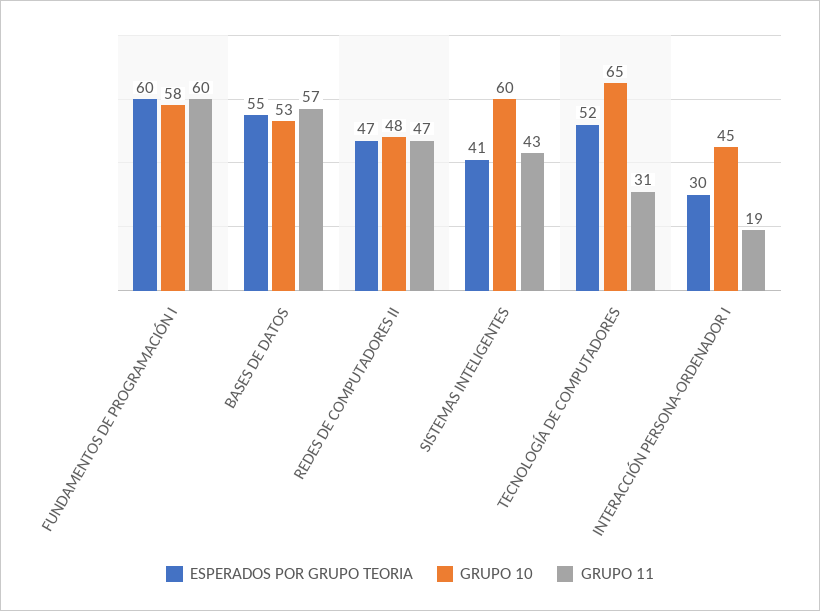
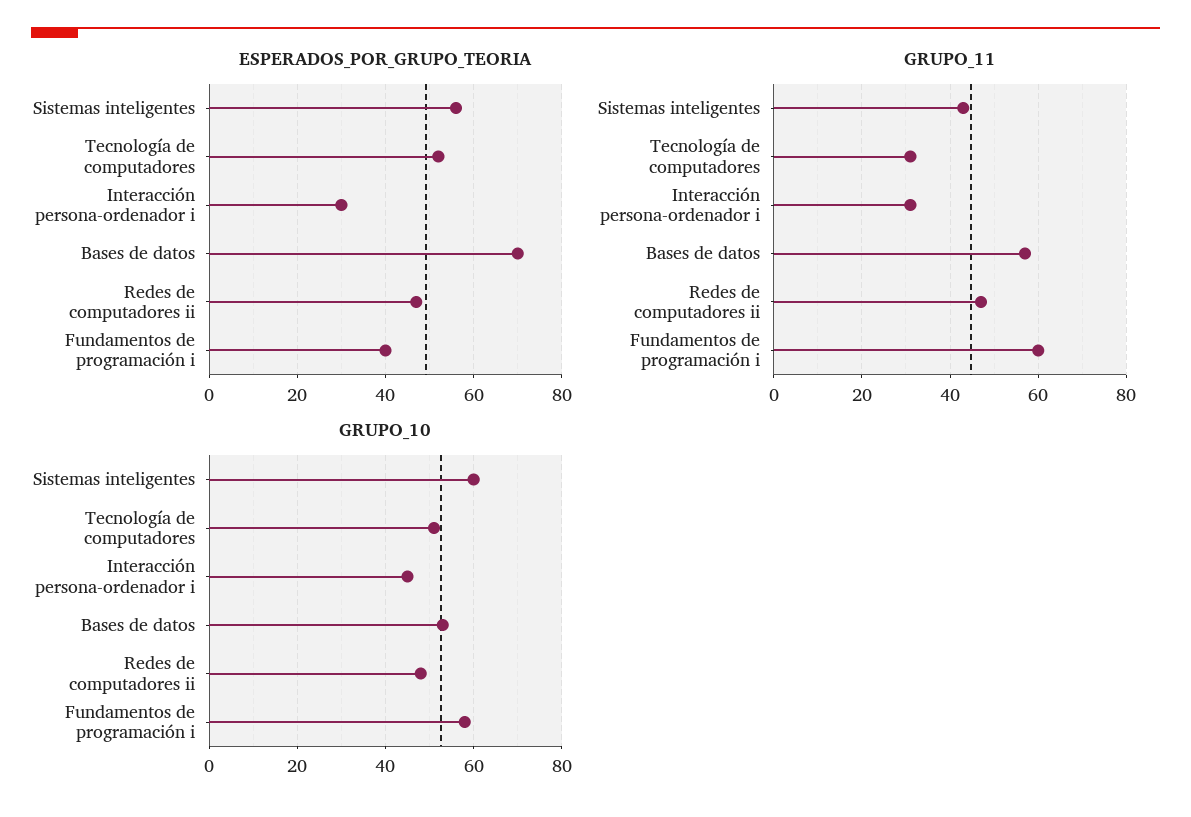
  {
    "ESPERADOS POR GRUPO TEORIA": {
-     "FUNDAMENTOS DE PROGRAMACIÓN I": 60,
+     "FUNDAMENTOS DE PROGRAMACIÓN I": 40,
-     "BASES DE DATOS": 55,
+     "BASES DE DATOS": 70,
      "REDES DE COMPUTADORES II": 47,
-     "SISTEMAS INTELIGENTES": 41,
+     "SISTEMAS INTELIGENTES": 55,
      "TECNOLOGÍA DE COMPUTADORES": 52,
      "INTERACCIÓN PERSONA-ORDENADOR I": 30
    },
    "GRUPO 10": {
      "FUNDAMENTOS DE PROGRAMACIÓN I": 58,
      "BASES DE DATOS": 53,
      "REDES DE COMPUTADORES II": 48,
      "SISTEMAS INTELIGENTES": 60,
-     "TECNOLOGÍA DE COMPUTADORES": 65,
+     "TECNOLOGÍA DE COMPUTADORES": 50,
      "INTERACCIÓN PERSONA-ORDENADOR I": 45
    },
    "GRUPO 11": {
      "FUNDAMENTOS DE PROGRAMACIÓN I": 60,
      "BASES DE DATOS": 57,
      "REDES DE COMPUTADORES II": 47,
      "SISTEMAS INTELIGENTES": 43,
      "TECNOLOGÍA DE COMPUTADORES": 31,
-     "INTERACCIÓN PERSONA-ORDENADOR I": 19
+     "INTERACCIÓN PERSONA-ORDENADOR I": 30
    }
  }

